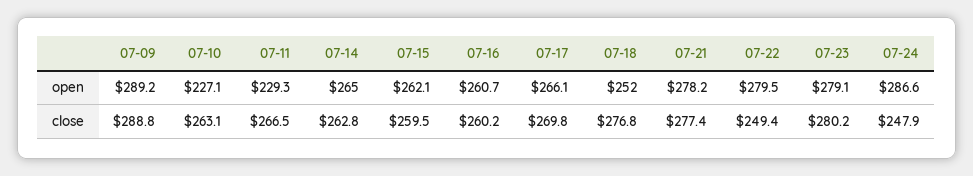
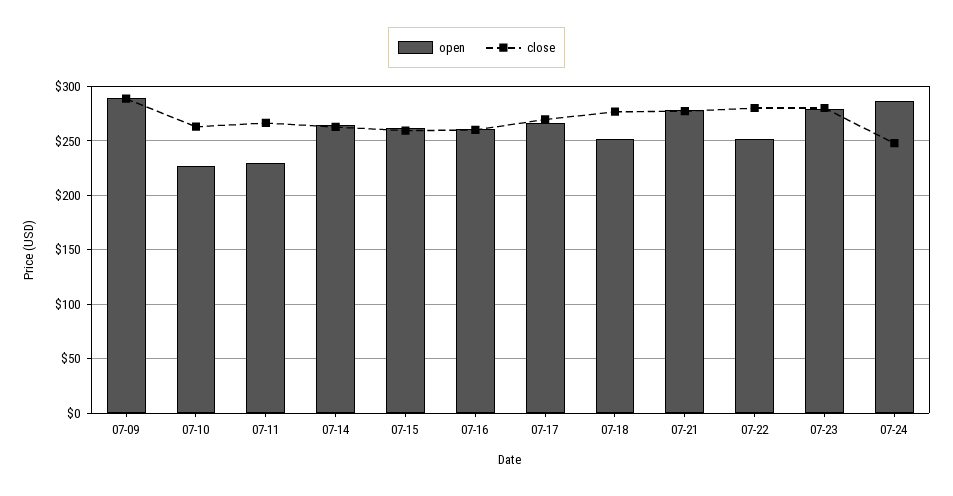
  {
    "open": {
      "07-09": 289.2,
      "07-10": 227.1,
      "07-11": 229.3,
      "07-14": 265,
      "07-15": 262.1,
      "07-16": 260.7,
      "07-17": 266.1,
      "07-18": 252,
      "07-21": 278.2,
-     "07-22": 279.5,
+     "07-22": 250,
      "07-23": 279.1,
      "07-24": 286.6
    },
    "close": {
      "07-09": 288.8,
      "07-10": 263.1,
      "07-11": 266.5,
      "07-14": 262.8,
      "07-15": 259.5,
      "07-16": 260.2,
      "07-17": 269.8,
      "07-18": 276.8,
      "07-21": 277.4,
-     "07-22": 249.4,
+     "07-22": 280,
      "07-23": 280.2,
      "07-24": 247.9
    }
  }

